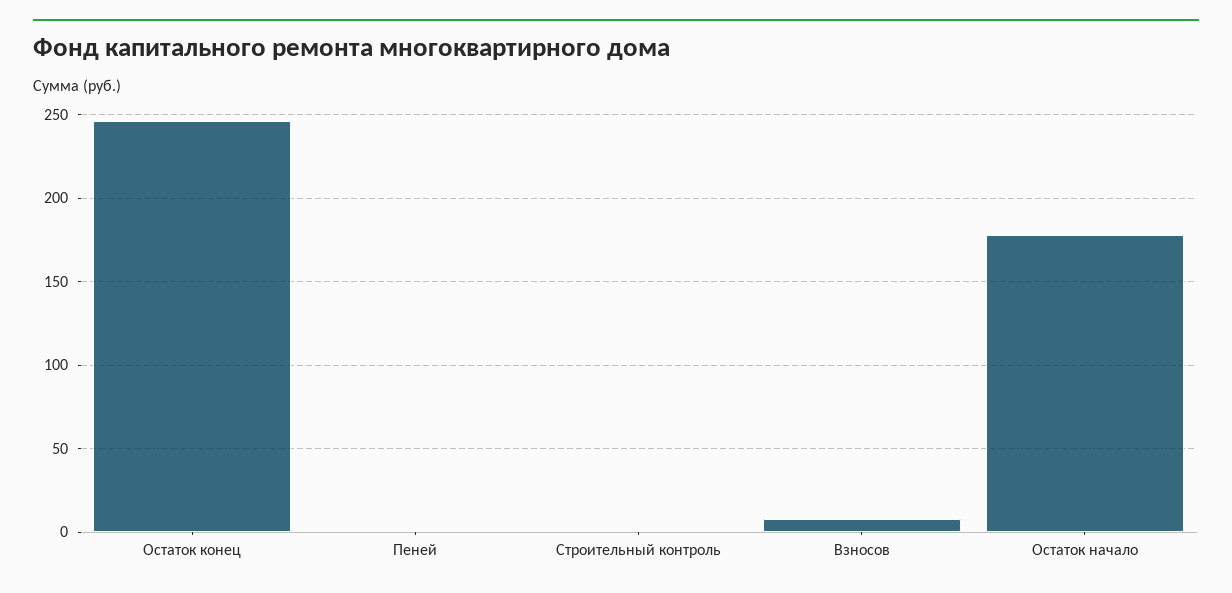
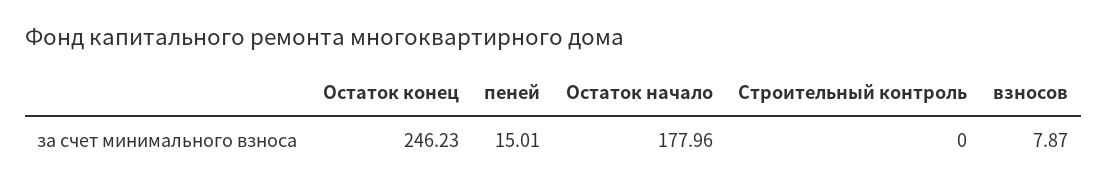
  {
    "Остаток конец": 246.23,
-   "Пеней": 0,
+   "Пеней": 15.01,
    "Строительный контроль": 0,
    "Взносов": 7.87,
    "Остаток начало": 177.96
  }

